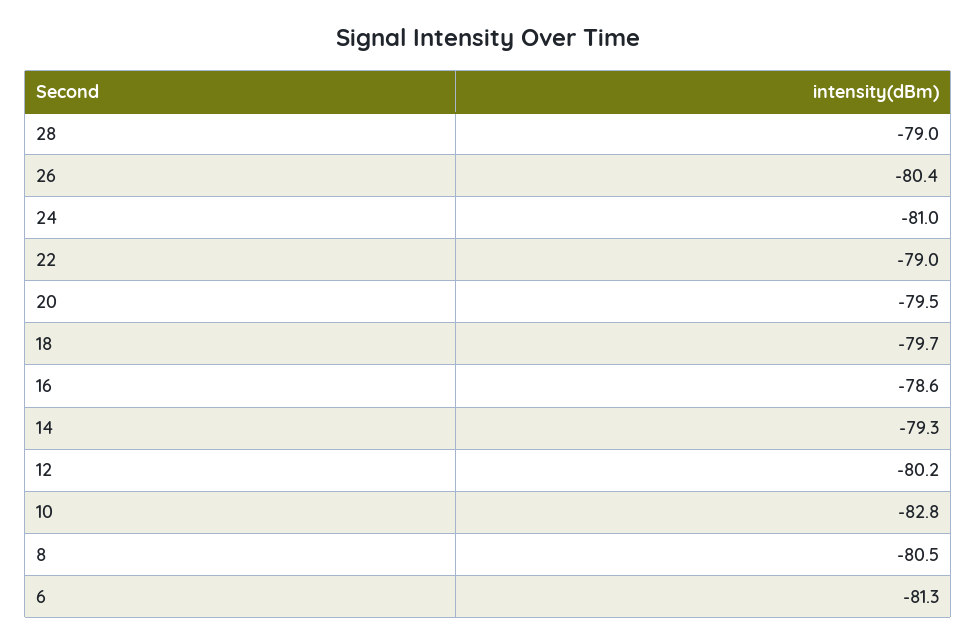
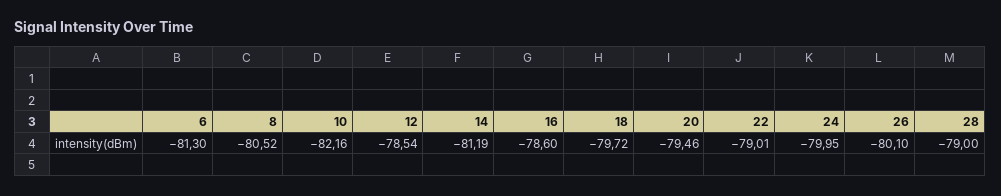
  {
    "28": -79,
-   "26": -80.4,
+   "26": -80.1,
-   "24": -81,
+   "24": -79.95,
    "22": -79.01,
    "20": -79.46,
    "18": -79.72,
    "16": -78.6,
-   "14": -79.3,
+   "14": -81.19,
-   "12": -80.2,
+   "12": -78.54,
-   "10": -82.8,
+   "10": -82.16,
    "8": -80.52,
    "6": -81.3
  }

